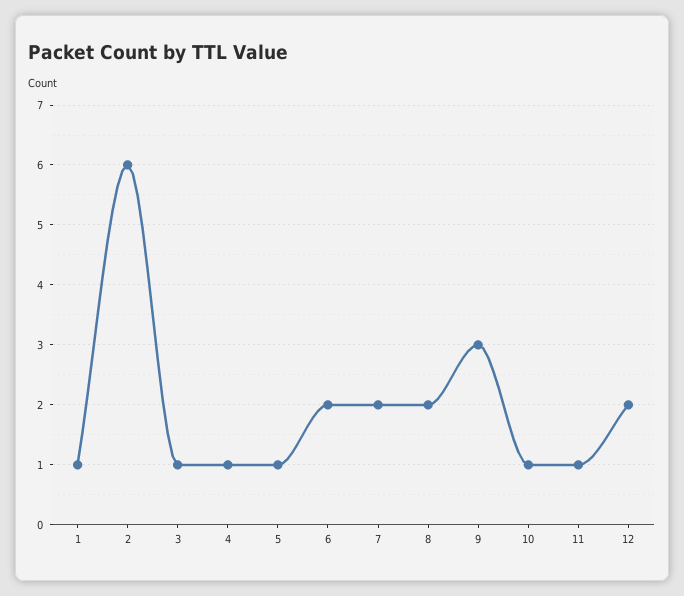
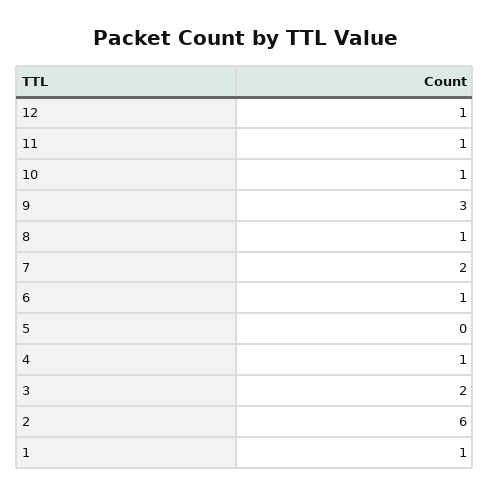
  {
    "1": 1,
    "2": 6,
-   "3": 1,
+   "3": 2,
    "4": 1,
-   "5": 1,
+   "5": 0,
-   "6": 2,
+   "6": 1,
    "7": 2,
-   "8": 2,
+   "8": 1,
    "9": 3,
    "10": 1,
    "11": 1,
-   "12": 2
+   "12": 1
  }

